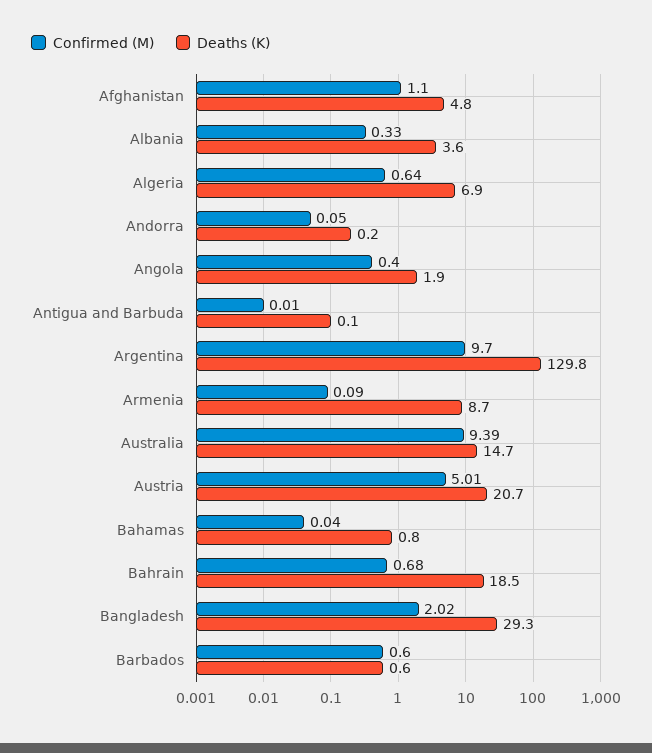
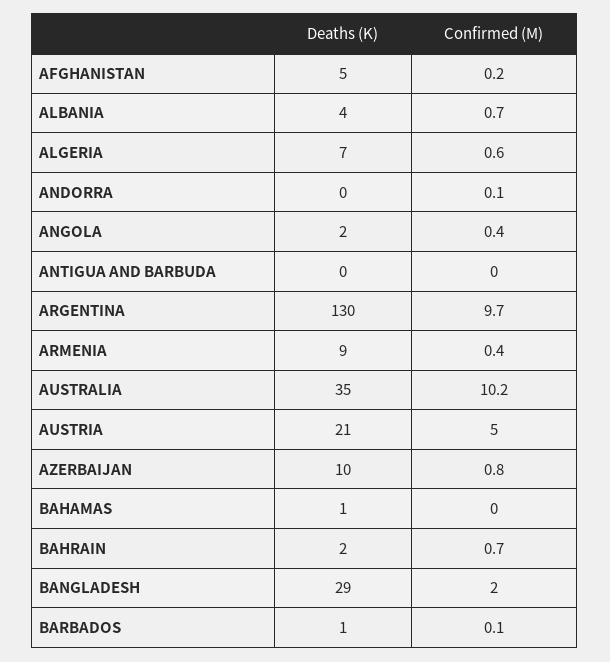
  {
    "Confirmed (M)": {
-     "Afghanistan": 1.1,
+     "Afghanistan": 0.2,
-     "Albania": 0.33,
+     "Albania": 0.7,
      "Algeria": 0.64,
      "Andorra": 0.05,
      "Angola": 0.4,
      "Antigua and Barbuda": 0.01,
      "Argentina": 9.7,
-     "Armenia": 0.09,
+     "Armenia": 0.4,
-     "Australia": 9.39,
+     "Australia": 10.2,
      "Austria": 5.01,
      "Bahamas": 0.04,
      "Bahrain": 0.68,
      "Bangladesh": 2.02,
-     "Barbados": 0.6
+     "Barbados": 0.1,
+     "AZERBAIJAN": 0.8
    },
    "Deaths (K)": {
      "Afghanistan": 4.8,
      "Albania": 3.6,
      "Algeria": 6.9,
      "Andorra": 0.2,
      "Angola": 1.9,
      "Antigua and Barbuda": 0.1,
      "Argentina": 129.8,
      "Armenia": 8.7,
-     "Australia": 14.7,
+     "Australia": 35,
      "Austria": 20.7,
      "Bahamas": 0.8,
-     "Bahrain": 18.5,
+     "Bahrain": 2,
      "Bangladesh": 29.3,
-     "Barbados": 0.6
+     "Barbados": 0.6,
+     "AZERBAIJAN": 10
    }
  }

